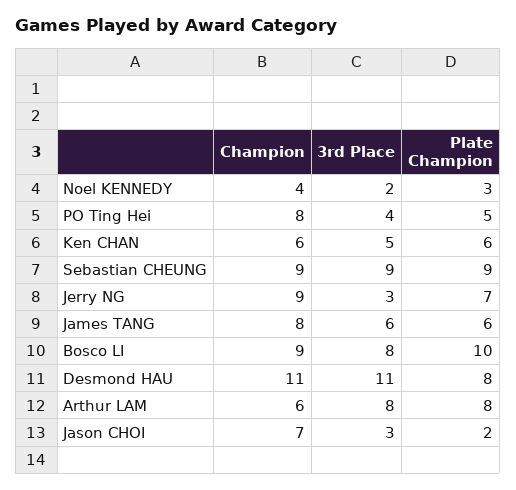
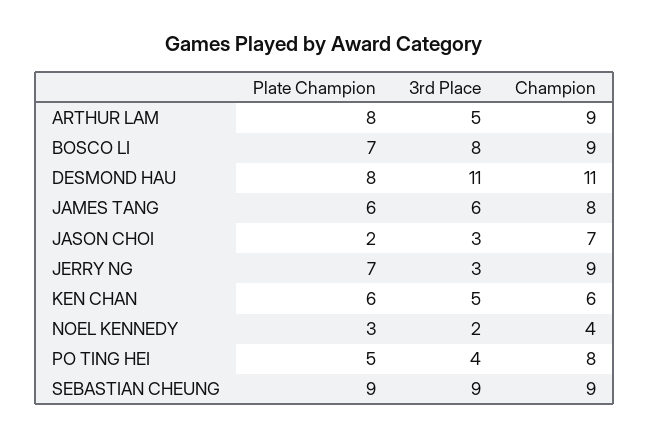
  {
    "Champion": {
      "Noel KENNEDY": 4,
      "PO Ting Hei": 8,
      "Ken CHAN": 6,
      "Sebastian CHEUNG": 9,
      "Jerry NG": 9,
      "James TANG": 8,
      "Bosco LI": 9,
      "Desmond HAU": 11,
-     "Arthur LAM": 6,
+     "Arthur LAM": 9,
      "Jason CHOI": 7
    },
    "3rd Place": {
      "Noel KENNEDY": 2,
      "PO Ting Hei": 4,
      "Ken CHAN": 5,
      "Sebastian CHEUNG": 9,
      "Jerry NG": 3,
      "James TANG": 6,
      "Bosco LI": 8,
      "Desmond HAU": 11,
-     "Arthur LAM": 8,
+     "Arthur LAM": 5,
      "Jason CHOI": 3
    },
    "Plate Champion": {
      "Noel KENNEDY": 3,
      "PO Ting Hei": 5,
      "Ken CHAN": 6,
      "Sebastian CHEUNG": 9,
      "Jerry NG": 7,
      "James TANG": 6,
-     "Bosco LI": 10,
+     "Bosco LI": 7,
      "Desmond HAU": 8,
      "Arthur LAM": 8,
      "Jason CHOI": 2
    }
  }

